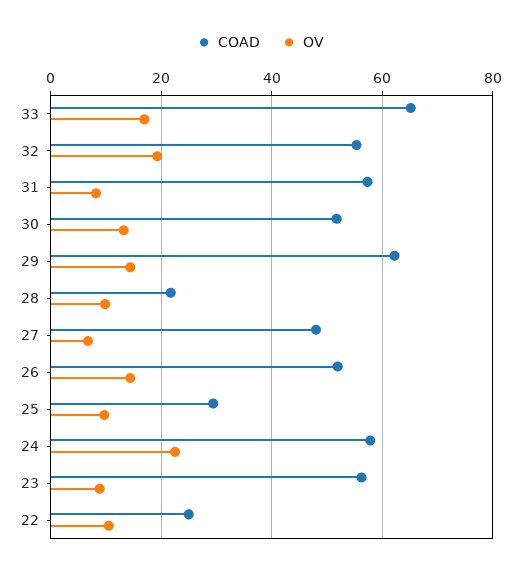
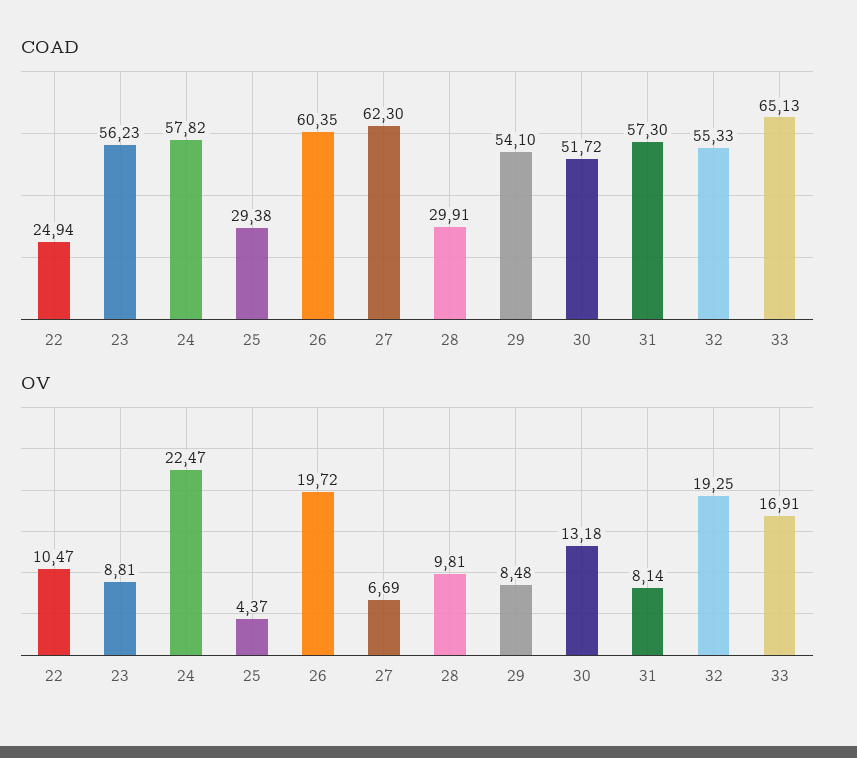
  {
    "COAD": {
      "33": 65.13,
      "32": 55.33,
      "31": 57.3,
      "30": 51.72,
-     "29": 62,
+     "29": 54.1,
-     "28": 22,
+     "28": 29.91,
-     "27": 48,
+     "27": 62.3,
-     "26": 52,
+     "26": 60.35,
      "25": 29.38,
      "24": 57.82,
      "23": 56.23,
      "22": 24.94
    },
    "OV": {
      "33": 16.91,
      "32": 19.25,
      "31": 8.14,
      "30": 13.18,
-     "29": 14,
+     "29": 8.48,
      "28": 9.81,
      "27": 6.69,
-     "26": 14,
+     "26": 19.72,
-     "25": 10,
+     "25": 4.37,
      "24": 22.47,
      "23": 8.81,
      "22": 10.47
    }
  }

